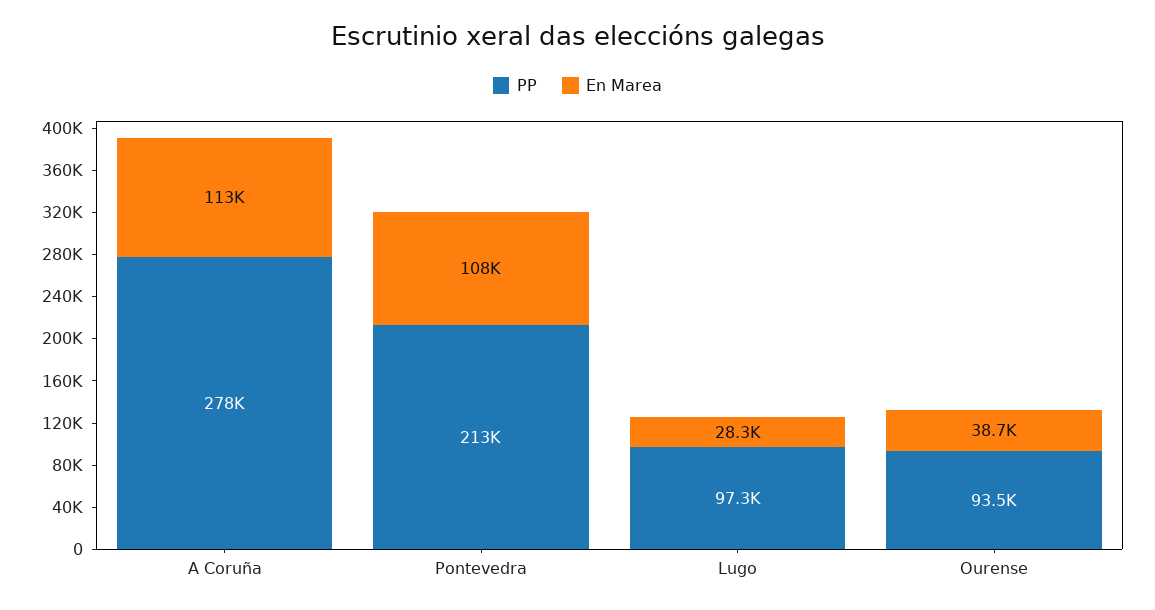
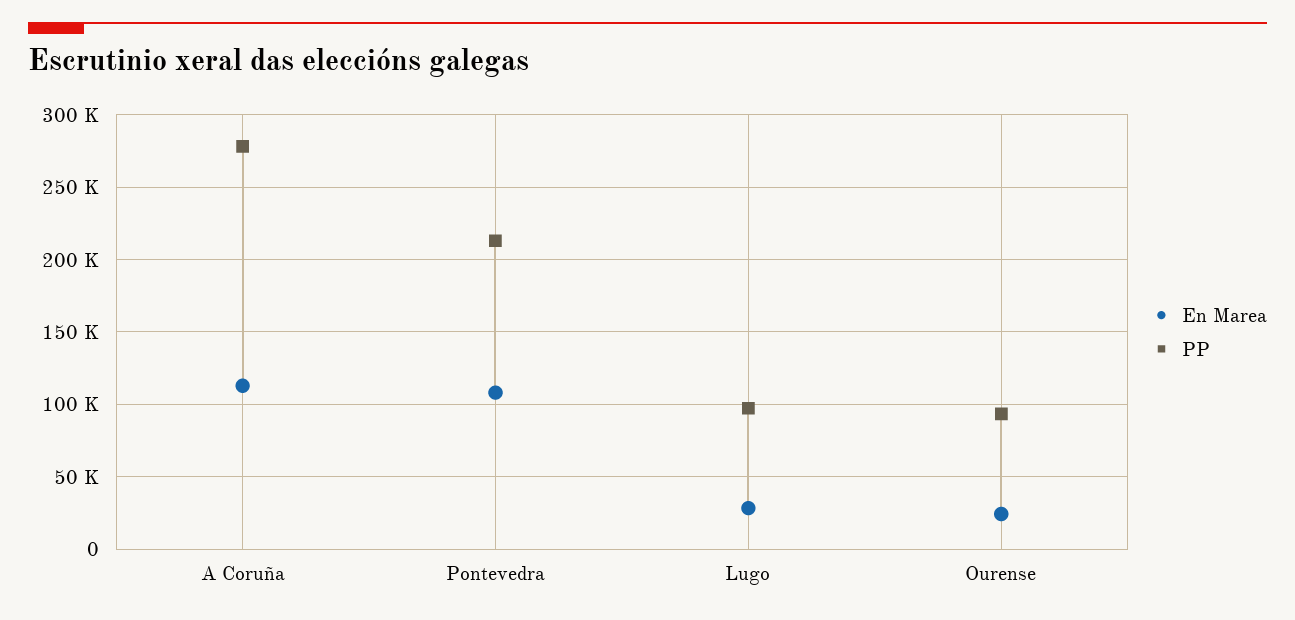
  {
    "PP": {
      "A Coruña": 278000,
      "Pontevedra": 213000,
      "Lugo": 97300,
      "Ourense": 93500
    },
    "En Marea": {
      "A Coruña": 113000,
      "Pontevedra": 108000,
      "Lugo": 28300,
-     "Ourense": 38700
+     "Ourense": 25000
    }
  }

